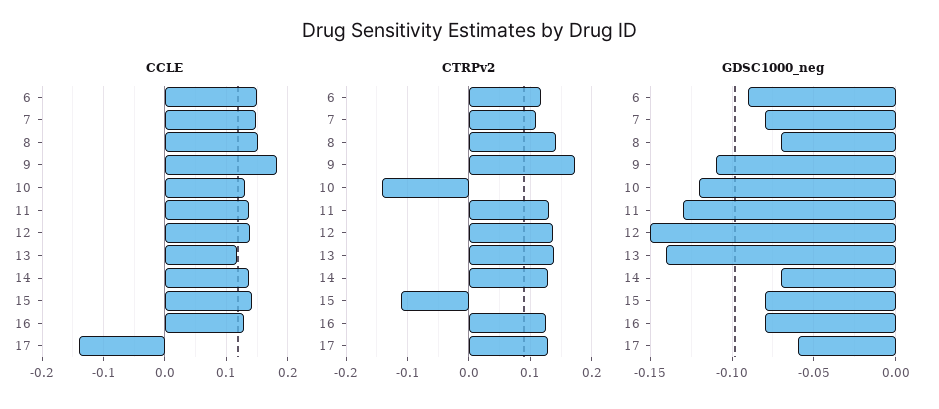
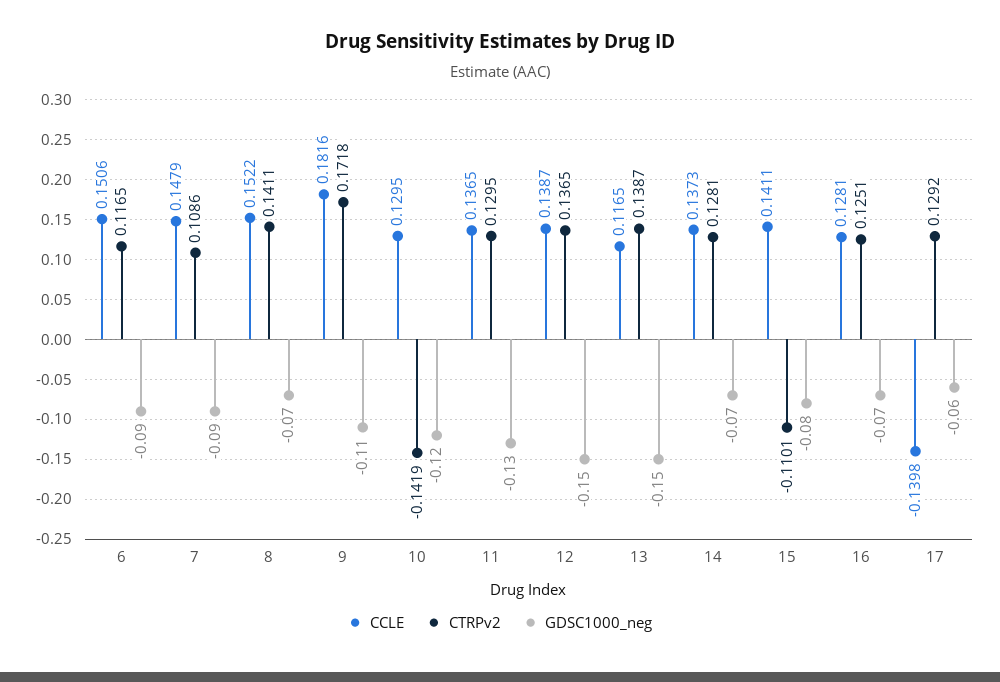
  {
    "CCLE": {
      "6": 0.1506,
      "7": 0.1479,
      "8": 0.1522,
      "9": 0.1816,
      "10": 0.1295,
      "11": 0.1365,
      "12": 0.1387,
      "13": 0.1165,
      "14": 0.1373,
      "15": 0.1411,
      "16": 0.1281,
      "17": -0.1398
    },
    "CTRPv2": {
      "6": 0.1165,
      "7": 0.1086,
      "8": 0.1411,
      "9": 0.1718,
      "10": -0.1419,
      "11": 0.1295,
      "12": 0.1365,
      "13": 0.1387,
      "14": 0.1281,
      "15": -0.1101,
      "16": 0.1251,
      "17": 0.1292
    },
    "GDSC1000_neg": {
      "6": -0.09,
-     "7": -0.08,
+     "7": -0.09,
      "8": -0.07,
      "9": -0.11,
      "10": -0.12,
      "11": -0.13,
      "12": -0.15,
-     "13": -0.14,
+     "13": -0.15,
      "14": -0.07,
      "15": -0.08,
-     "16": -0.08,
+     "16": -0.07,
      "17": -0.06
    }
  }

